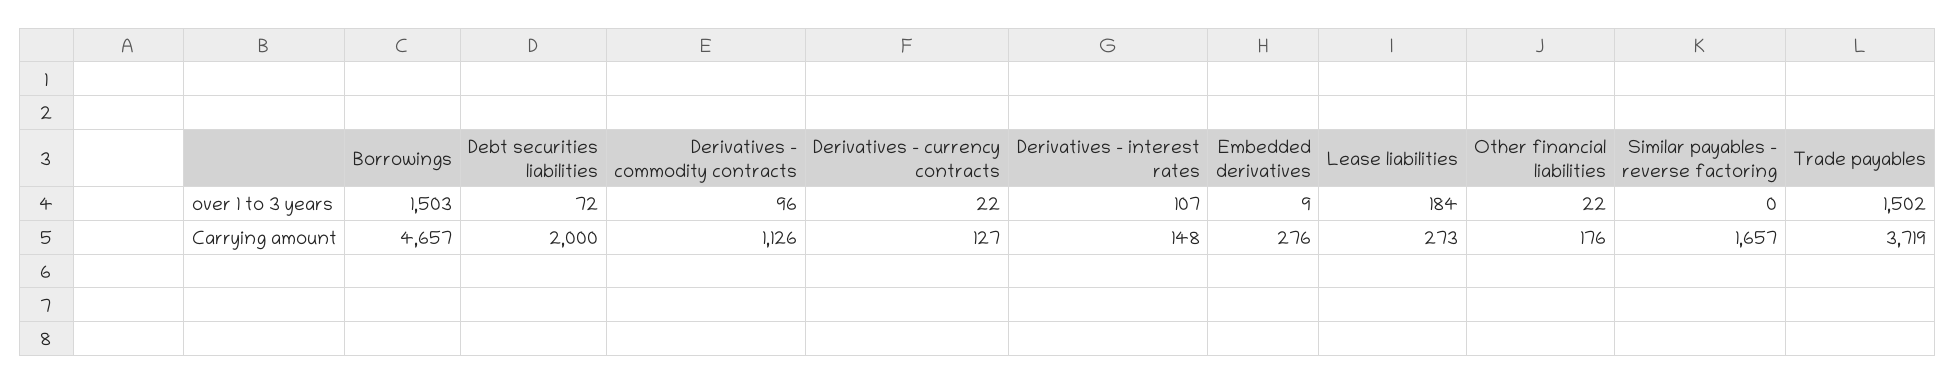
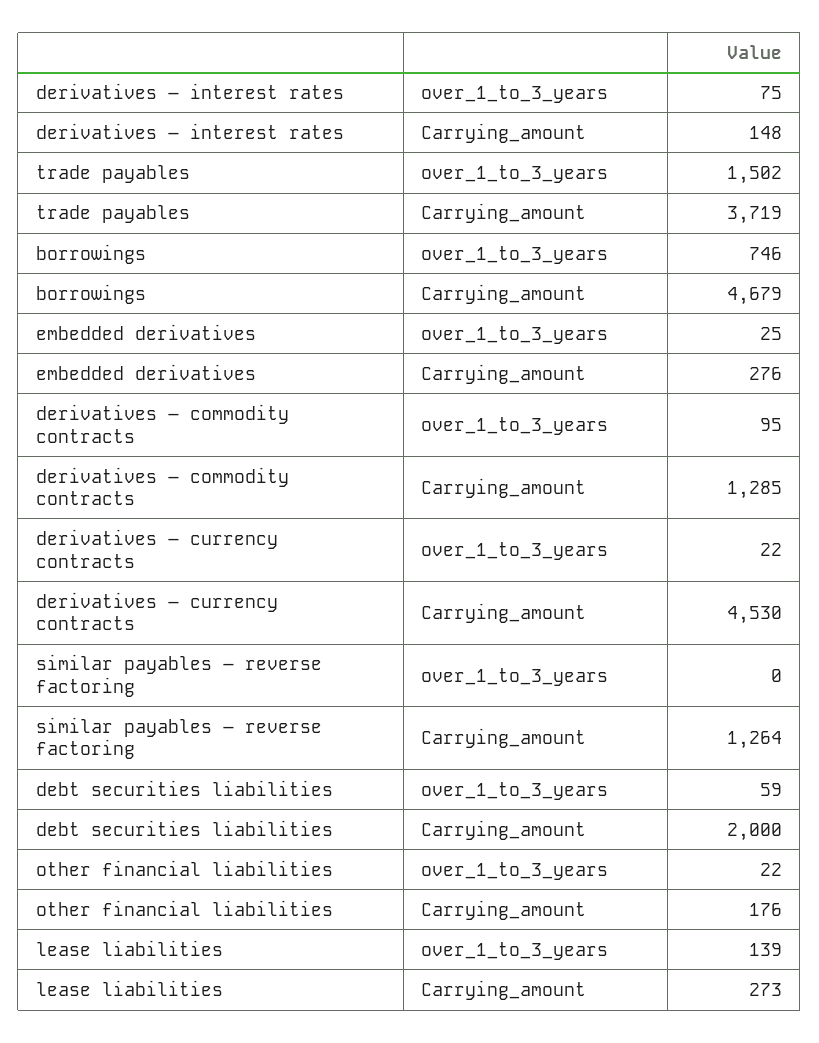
  {
    "Borrowings": {
-     "over 1 to 3 years": 1503,
+     "over 1 to 3 years": 746,
-     "Carrying amount": 4657
+     "Carrying amount": 4679
    },
    "Debt securities liabilities": {
-     "over 1 to 3 years": 72,
+     "over 1 to 3 years": 59,
      "Carrying amount": 2000
    },
    "Derivatives – commodity contracts": {
-     "over 1 to 3 years": 96,
+     "over 1 to 3 years": 95,
-     "Carrying amount": 1126
+     "Carrying amount": 1285
    },
    "Derivatives – currency contracts": {
      "over 1 to 3 years": 22,
-     "Carrying amount": 127
+     "Carrying amount": 4530
    },
    "Derivatives – interest rates": {
-     "over 1 to 3 years": 107,
+     "over 1 to 3 years": 75,
      "Carrying amount": 148
    },
    "Embedded derivatives": {
-     "over 1 to 3 years": 9,
+     "over 1 to 3 years": 25,
      "Carrying amount": 276
    },
    "Lease liabilities": {
-     "over 1 to 3 years": 184,
+     "over 1 to 3 years": 139,
      "Carrying amount": 273
    },
    "Other financial liabilities": {
      "over 1 to 3 years": 22,
      "Carrying amount": 176
    },
    "Similar payables – reverse factoring": {
      "over 1 to 3 years": 0,
-     "Carrying amount": 1657
+     "Carrying amount": 1264
    },
    "Trade payables": {
      "over 1 to 3 years": 1502,
      "Carrying amount": 3719
    }
  }

